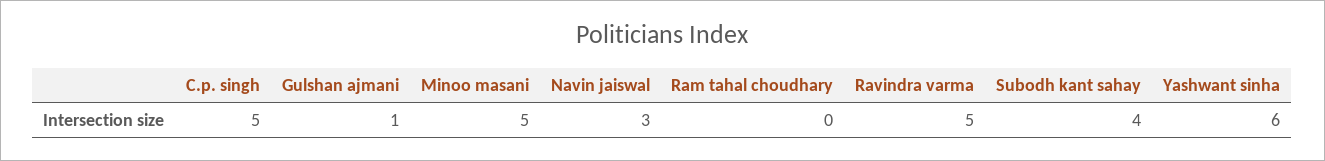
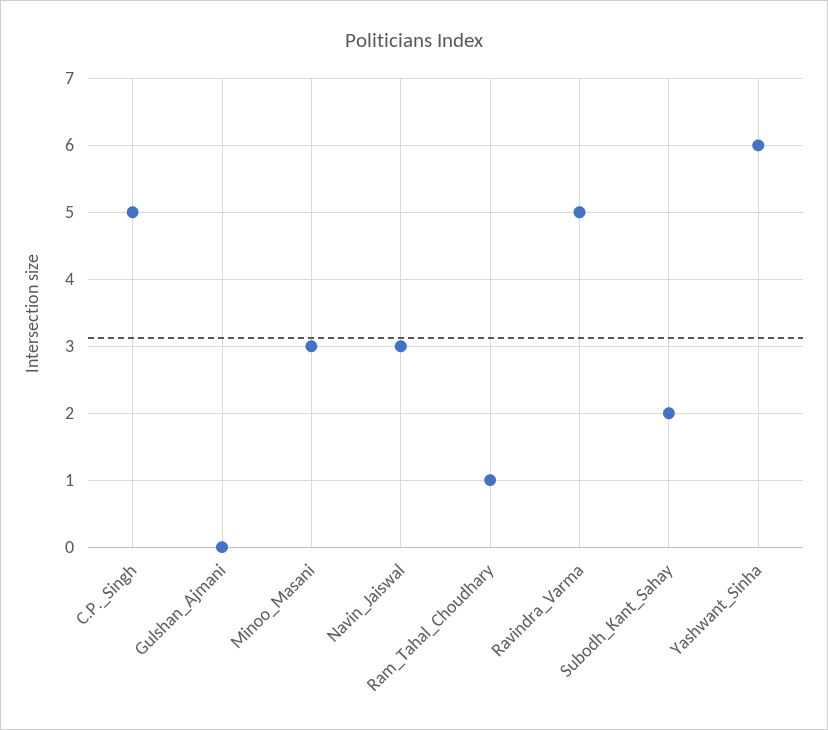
  {
    "C.p. singh": 5,
-   "Gulshan ajmani": 1,
+   "Gulshan ajmani": 0,
-   "Minoo masani": 5,
+   "Minoo masani": 3,
    "Navin jaiswal": 3,
-   "Ram tahal choudhary": 0,
+   "Ram tahal choudhary": 1,
    "Ravindra varma": 5,
-   "Subodh kant sahay": 4,
+   "Subodh kant sahay": 2,
    "Yashwant sinha": 6
  }

